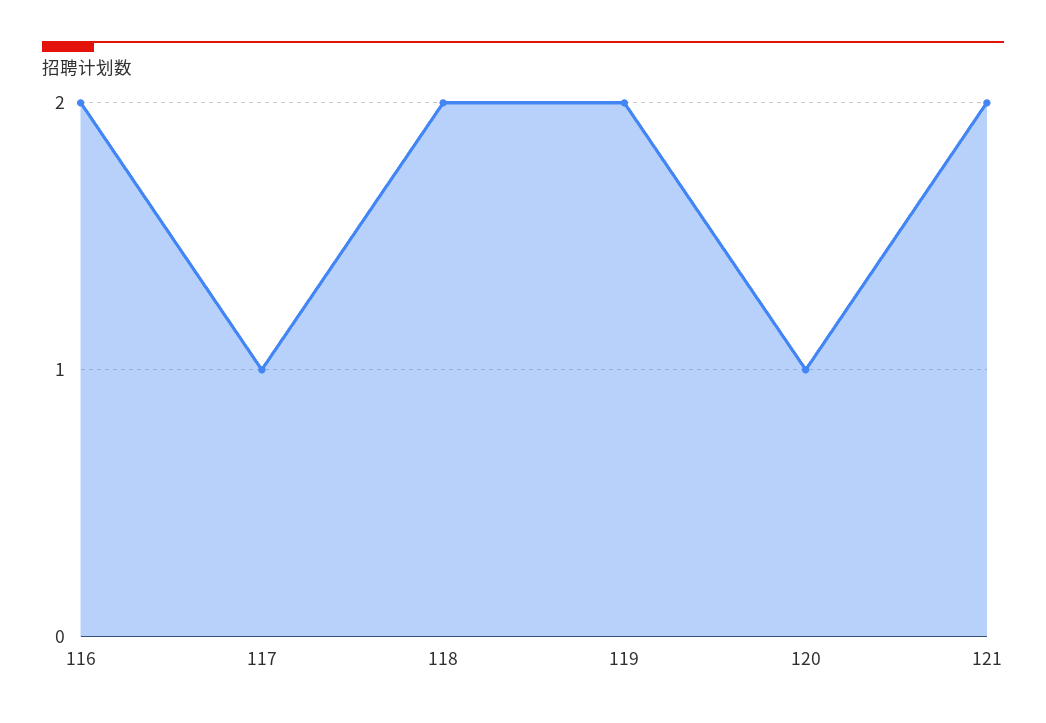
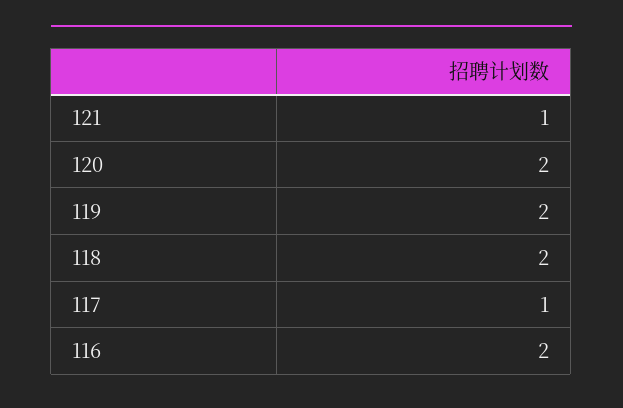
  {
    "116": 2,
    "117": 1,
    "118": 2,
    "119": 2,
-   "120": 1,
+   "120": 2,
-   "121": 2
+   "121": 1
  }

